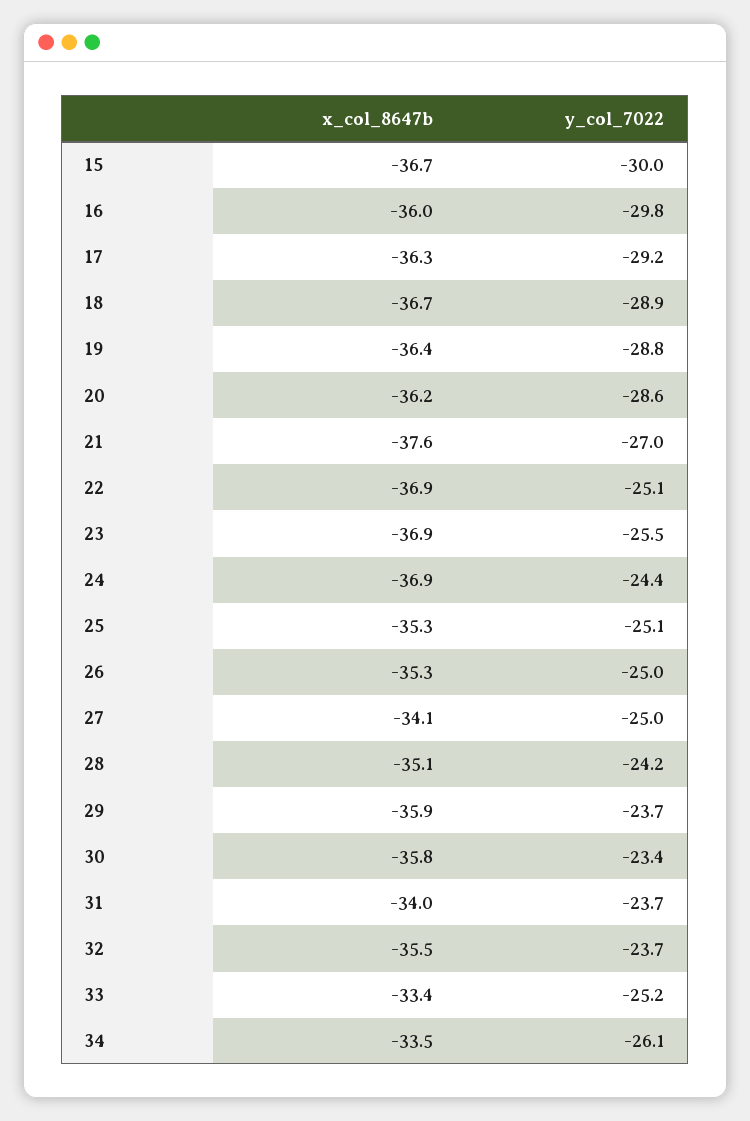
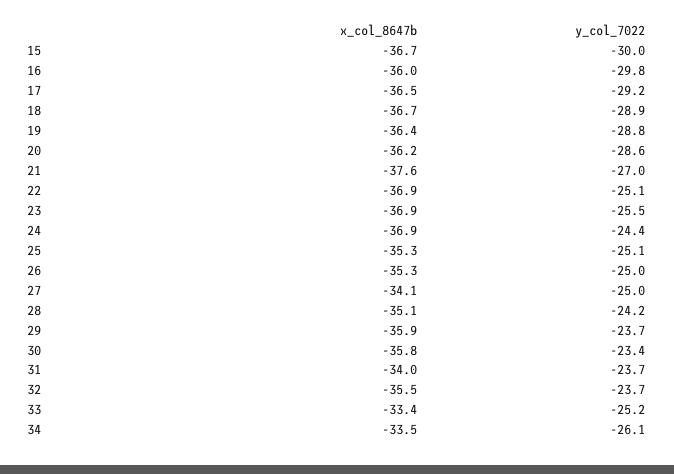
  {
    "x_col_8647b": {
      "15": -36.7,
      "16": -36,
-     "17": -36.3,
+     "17": -36.5,
      "18": -36.7,
      "19": -36.4,
      "20": -36.2,
      "21": -37.6,
      "22": -36.9,
      "23": -36.9,
      "24": -36.9,
      "25": -35.3,
      "26": -35.3,
      "27": -34.1,
      "28": -35.1,
      "29": -35.9,
      "30": -35.8,
      "31": -34,
      "32": -35.5,
      "33": -33.4,
      "34": -33.5
    },
    "y_col_7022": {
      "15": -30,
      "16": -29.8,
      "17": -29.2,
      "18": -28.9,
      "19": -28.8,
      "20": -28.6,
      "21": -27,
      "22": -25.1,
      "23": -25.5,
      "24": -24.4,
      "25": -25.1,
      "26": -25,
      "27": -25,
      "28": -24.2,
      "29": -23.7,
      "30": -23.4,
      "31": -23.7,
      "32": -23.7,
      "33": -25.2,
      "34": -26.1
    }
  }

